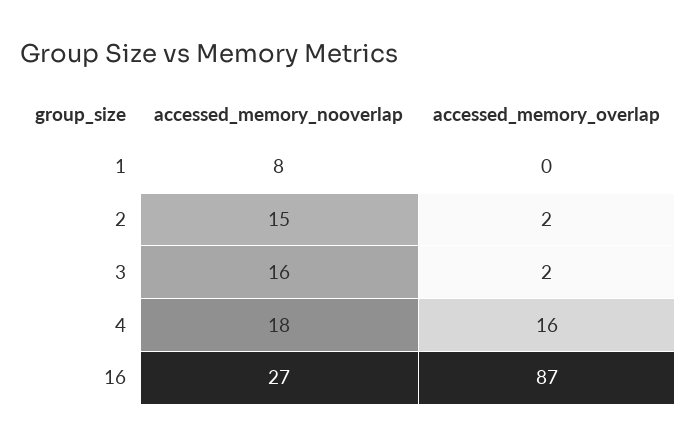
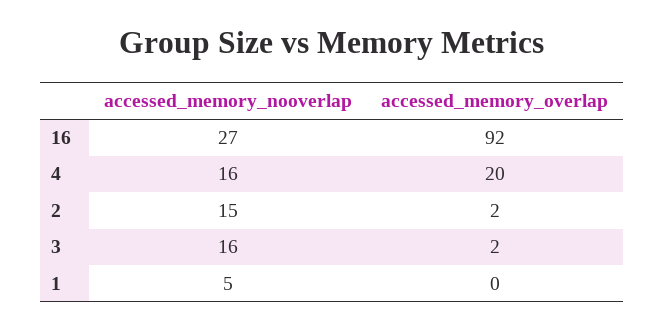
  {
    "accessed_memory_nooverlap": {
-     "1": 8,
+     "1": 5,
      "2": 15,
      "3": 16,
-     "4": 18,
+     "4": 16,
      "16": 27
    },
    "accessed_memory_overlap": {
      "1": 0,
      "2": 2,
      "3": 2,
-     "4": 16,
+     "4": 20,
-     "16": 87
+     "16": 92
    }
  }

